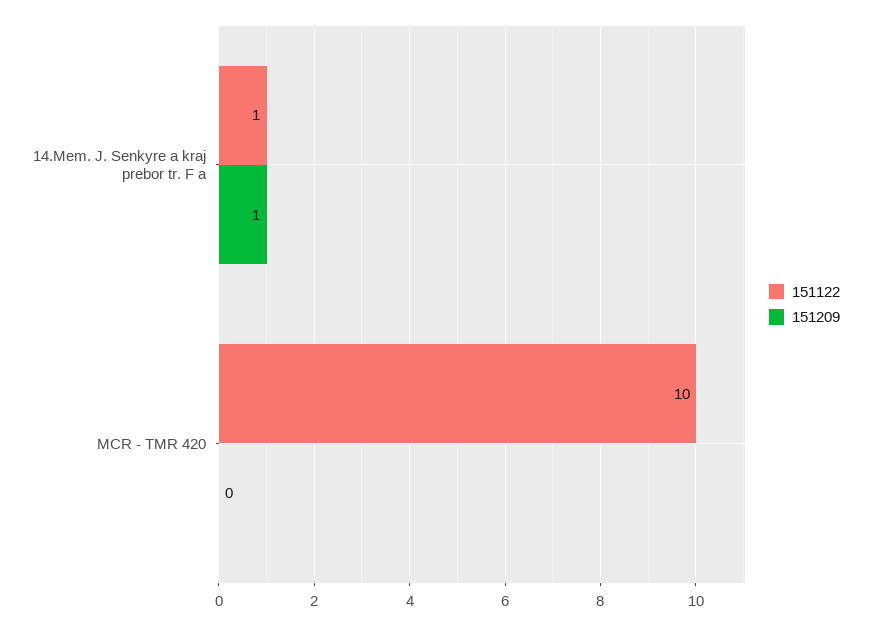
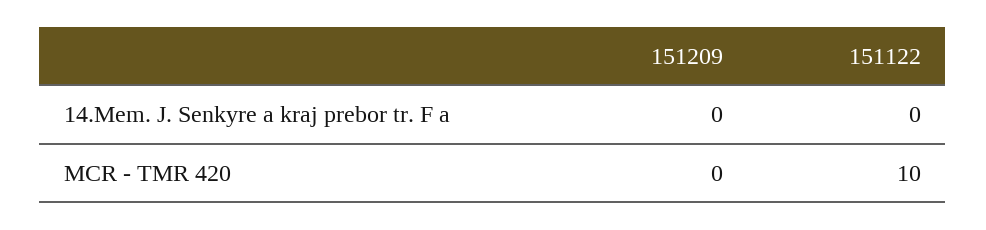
  {
    "151122": {
-     "14.Mem. J. Senkyre a kraj prebor tr. F a": 1,
+     "14.Mem. J. Senkyre a kraj prebor tr. F a": 0,
      "MCR - TMR 420": 10
    },
    "151209": {
-     "14.Mem. J. Senkyre a kraj prebor tr. F a": 1,
+     "14.Mem. J. Senkyre a kraj prebor tr. F a": 0,
      "MCR - TMR 420": 0
    }
  }

